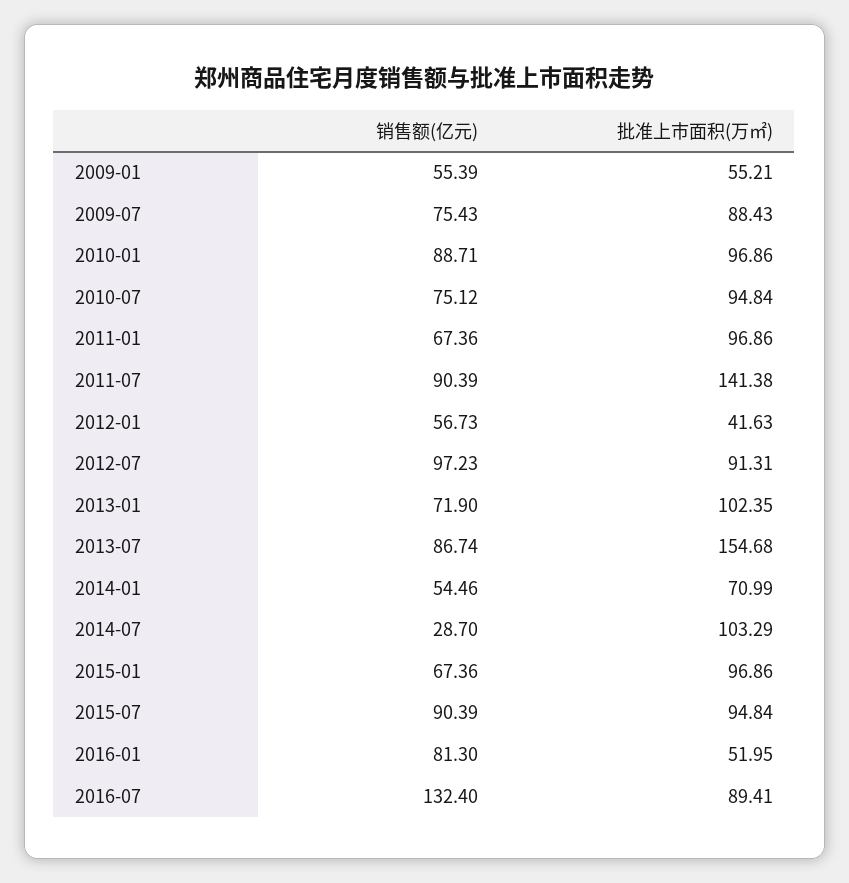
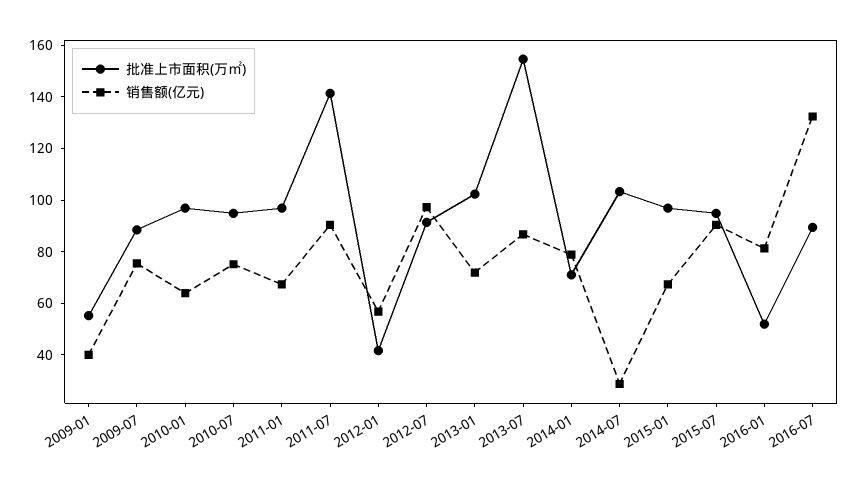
  {
    "销售额(亿元)": {
-     "2009-01": 55.39,
+     "2009-01": 40,
      "2009-07": 75.43,
-     "2010-01": 88.71,
+     "2010-01": 65,
      "2010-07": 75.12,
      "2011-01": 67.36,
      "2011-07": 90.39,
      "2012-01": 56.73,
      "2012-07": 97.23,
      "2013-01": 71.9,
      "2013-07": 86.74,
-     "2014-01": 54.46,
+     "2014-01": 80,
      "2014-07": 28.7,
      "2015-01": 67.36,
      "2015-07": 90.39,
      "2016-01": 81.3,
      "2016-07": 132.4
    },
    "批准上市面积(万㎡)": {
      "2009-01": 55.21,
      "2009-07": 88.43,
      "2010-01": 96.86,
      "2010-07": 94.84,
      "2011-01": 96.86,
      "2011-07": 141.38,
      "2012-01": 41.63,
      "2012-07": 91.31,
      "2013-01": 102.35,
      "2013-07": 154.68,
      "2014-01": 70.99,
      "2014-07": 103.29,
      "2015-01": 96.86,
      "2015-07": 94.84,
      "2016-01": 51.95,
      "2016-07": 89.41
    }
  }

